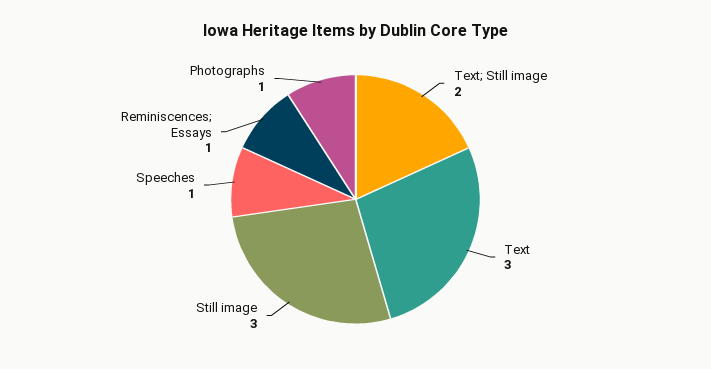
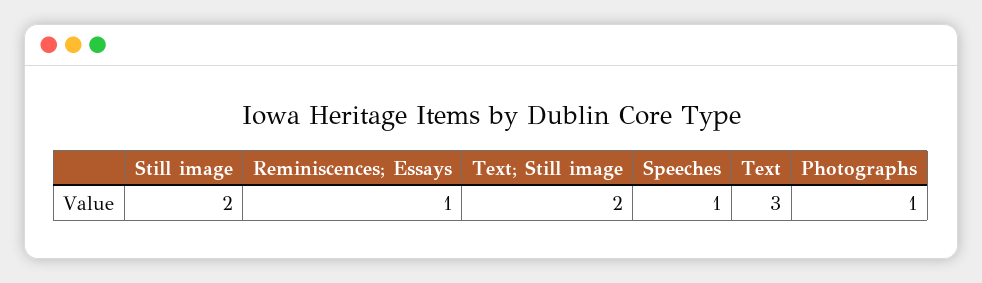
  {
    "Text; Still image": 2,
    "Text": 3,
-   "Still image": 3,
+   "Still image": 2,
    "Speeches": 1,
    "Reminiscences; Essays": 1,
    "Photographs": 1
  }

